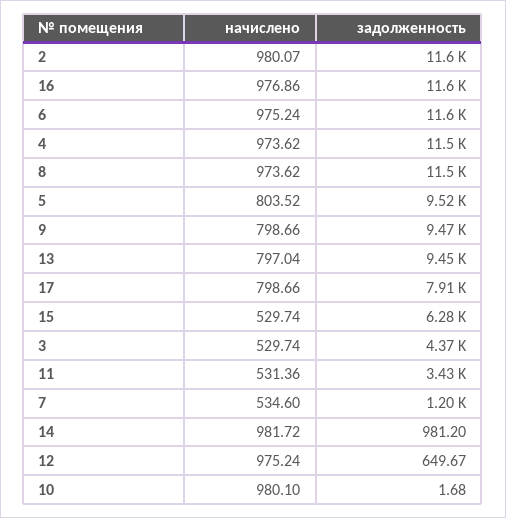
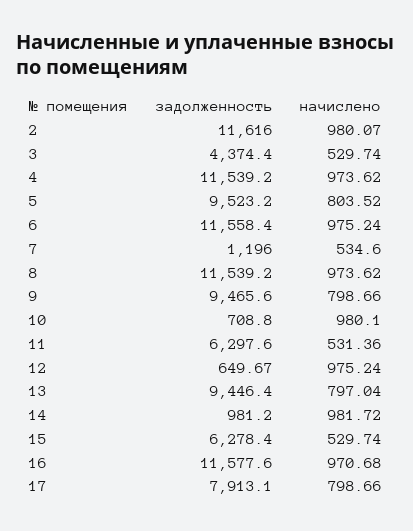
  {
    "начислено": {
      "2": 980.07,
-     "16": 976.86,
+     "16": 970.68,
      "6": 975.24,
      "4": 973.62,
      "8": 973.62,
      "5": 803.52,
      "9": 798.66,
      "13": 797.04,
      "17": 798.66,
      "15": 529.74,
      "3": 529.74,
      "11": 531.36,
      "7": 534.6,
      "14": 981.72,
      "12": 975.24,
      "10": 980.1
    },
    "задолженность": {
      "2": 11616,
      "16": 11577.6,
      "6": 11558.4,
      "4": 11539.2,
      "8": 11539.2,
      "5": 9523.2,
      "9": 9465.6,
      "13": 9446.4,
      "17": 7913.1,
      "15": 6278.4,
      "3": 4374.4,
-     "11": 3430,
+     "11": 6297.6,
      "7": 1196,
      "14": 981.2,
      "12": 649.67,
-     "10": 1.68
+     "10": 708.8
    }
  }

